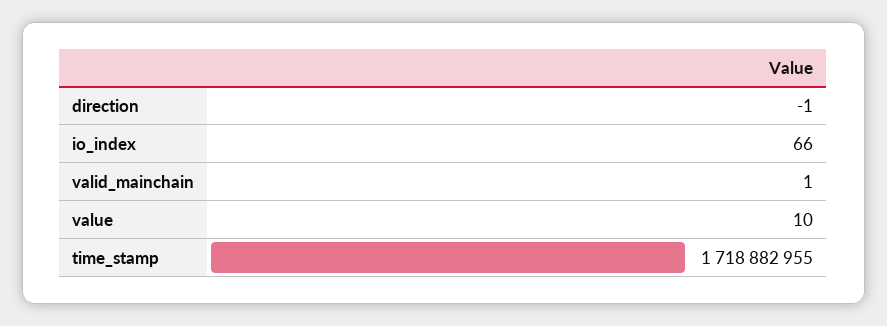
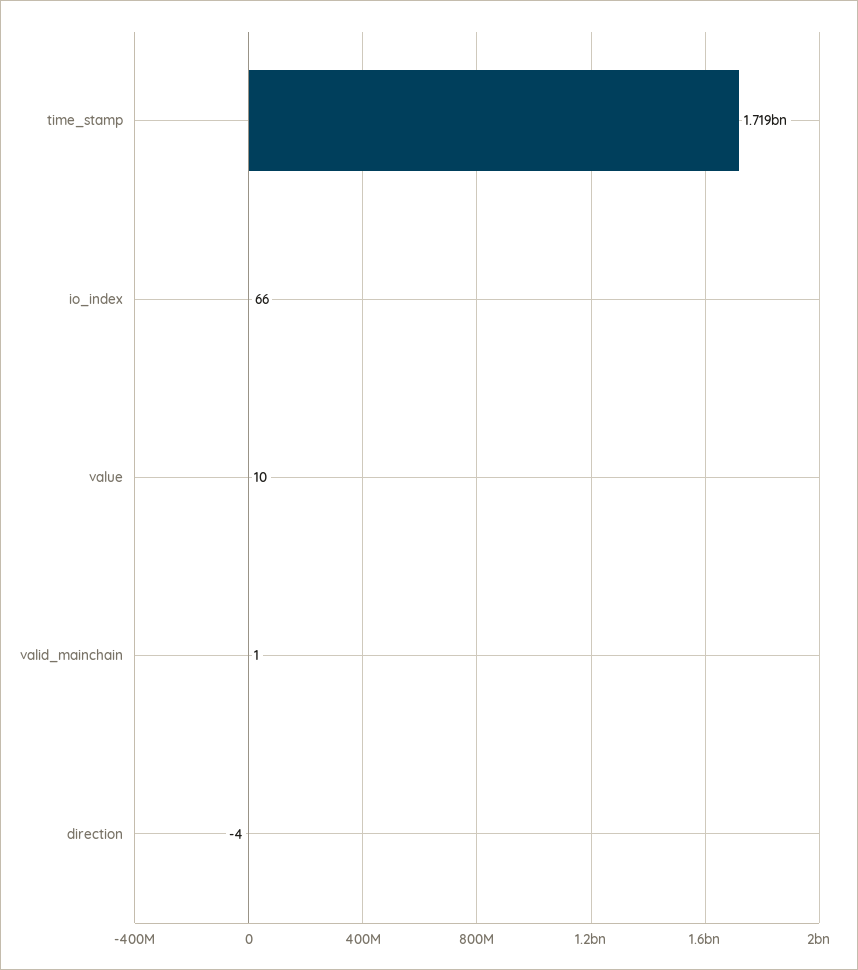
  {
-   "direction": -1,
+   "direction": -4,
    "io_index": 66,
    "valid_mainchain": 1,
    "value": 10,
    "time_stamp": 1718882955
  }

